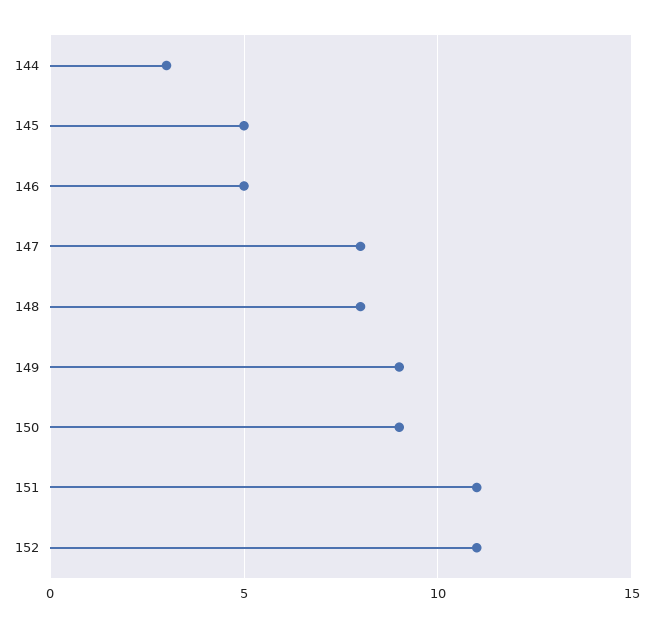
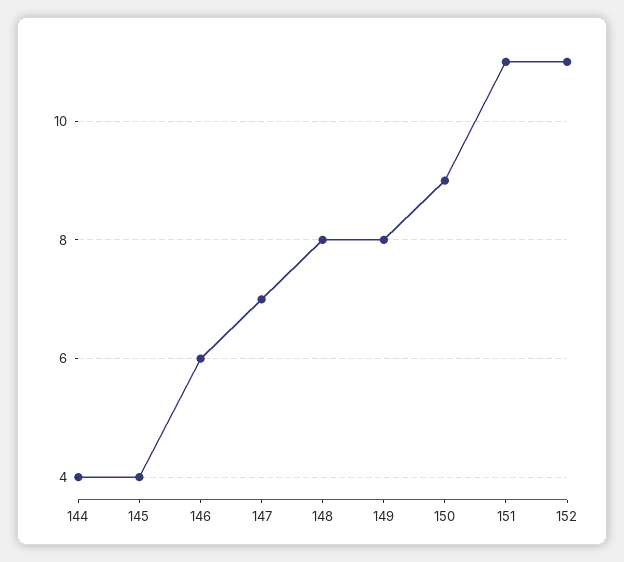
  {
-   "144": 3,
+   "144": 4,
-   "145": 5,
+   "145": 4,
-   "146": 5,
+   "146": 6,
-   "147": 8,
+   "147": 7,
    "148": 8,
-   "149": 9,
+   "149": 8,
    "150": 9,
    "151": 11,
    "152": 11
  }

